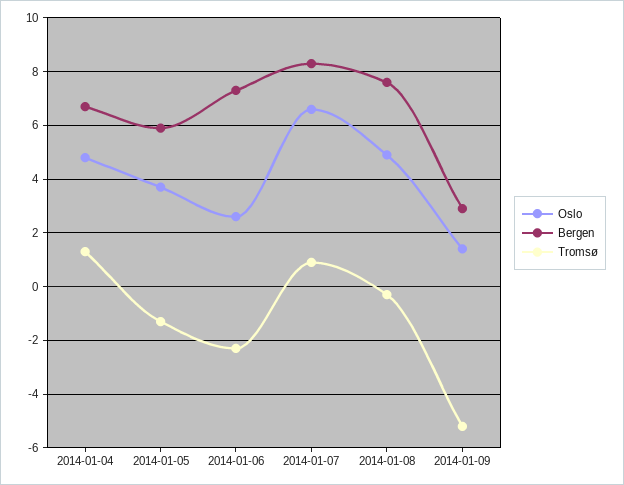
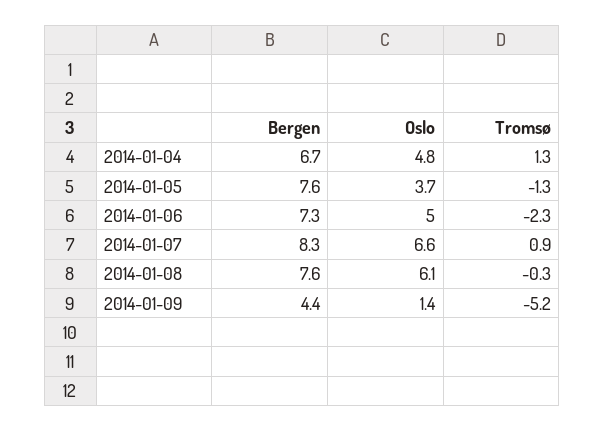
  {
    "Oslo": {
      "2014-01-04": 4.8,
      "2014-01-05": 3.7,
-     "2014-01-06": 2.5,
+     "2014-01-06": 5,
      "2014-01-07": 6.6,
-     "2014-01-08": 5,
+     "2014-01-08": 6.1,
      "2014-01-09": 1.4
    },
    "Bergen": {
      "2014-01-04": 6.7,
-     "2014-01-05": 6,
+     "2014-01-05": 7.6,
      "2014-01-06": 7.3,
      "2014-01-07": 8.3,
      "2014-01-08": 7.6,
-     "2014-01-09": 3
+     "2014-01-09": 4.4
    },
    "Tromsø": {
      "2014-01-04": 1.3,
      "2014-01-05": -1.3,
      "2014-01-06": -2.3,
      "2014-01-07": 0.9,
      "2014-01-08": -0.3,
      "2014-01-09": -5.2
    }
  }

